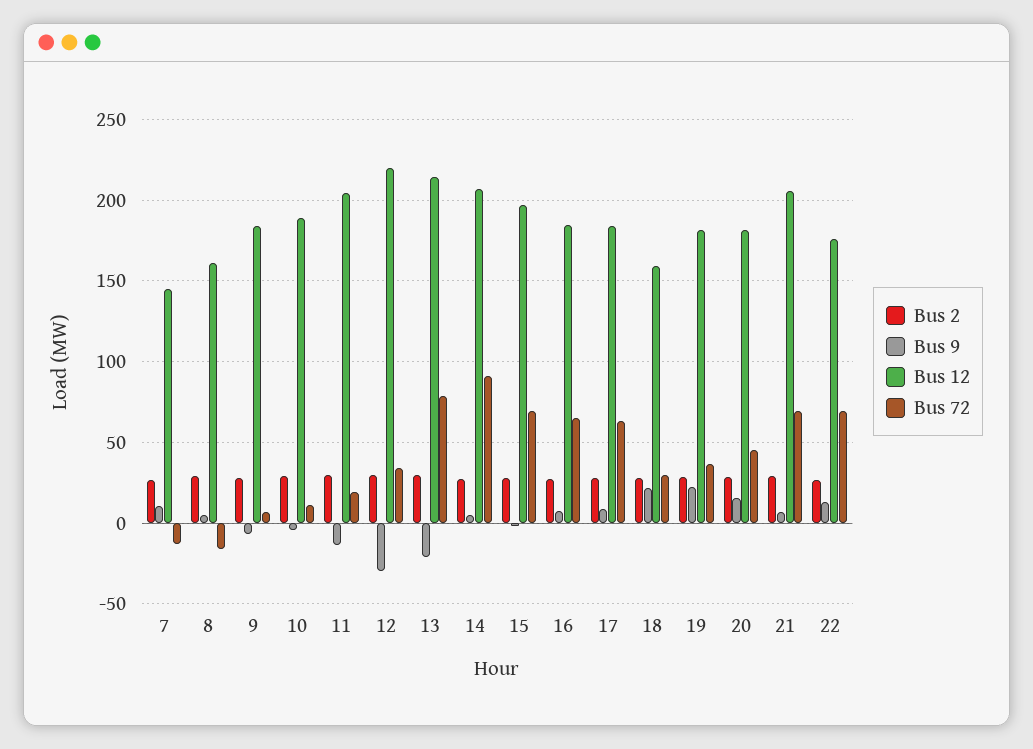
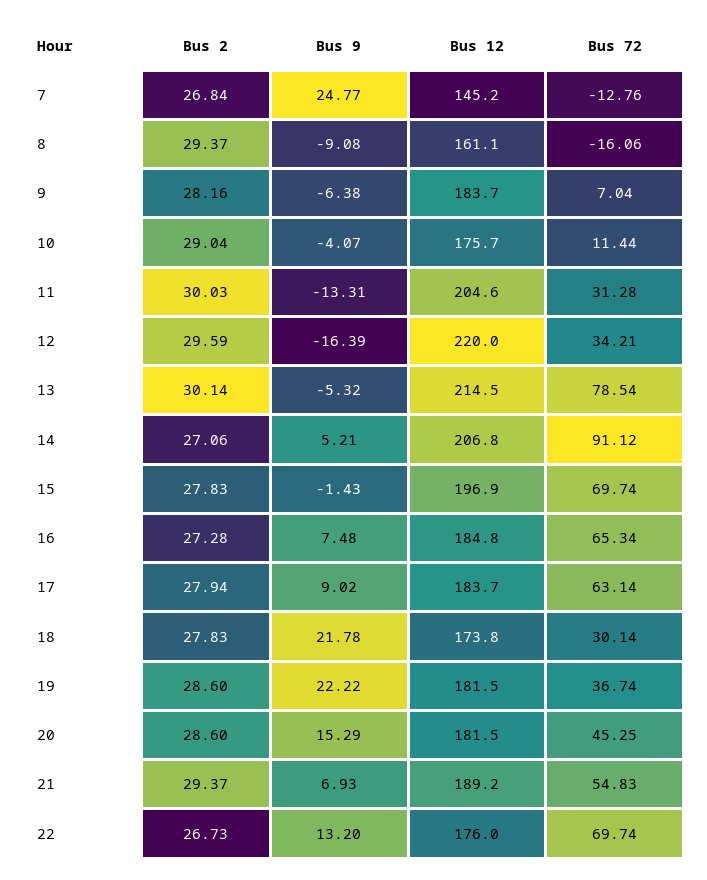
  {
    "Bus 2": {
      "7": 26.84,
      "8": 29.37,
      "9": 28.16,
      "10": 29.04,
      "11": 30.03,
      "12": 29.59,
      "13": 30.14,
      "14": 27.06,
      "15": 27.83,
      "16": 27.28,
      "17": 27.94,
      "18": 27.83,
      "19": 28.6,
      "20": 28.6,
      "21": 29.37,
      "22": 26.73
    },
    "Bus 9": {
-     "7": 10,
+     "7": 24.77,
-     "8": 5,
+     "8": -9.08,
      "9": -6.38,
      "10": -4.07,
      "11": -13.31,
-     "12": -30,
+     "12": -16.39,
-     "13": -20,
+     "13": -5.32,
      "14": 5.21,
      "15": -1.43,
      "16": 7.48,
      "17": 9.02,
      "18": 21.78,
      "19": 22.22,
      "20": 15.29,
      "21": 6.93,
      "22": 13.2
    },
    "Bus 12": {
      "7": 145.2,
      "8": 161.1,
      "9": 183.7,
-     "10": 190,
+     "10": 175.7,
      "11": 204.6,
      "12": 220,
      "13": 214.5,
      "14": 206.8,
      "15": 196.9,
      "16": 184.8,
      "17": 183.7,
-     "18": 160,
+     "18": 173.8,
      "19": 181.5,
      "20": 181.5,
-     "21": 205,
+     "21": 189.2,
      "22": 176
    },
    "Bus 72": {
      "7": -12.76,
      "8": -16.06,
      "9": 7.04,
      "10": 11.44,
-     "11": 20,
+     "11": 31.28,
      "12": 34.21,
      "13": 78.54,
      "14": 91.12,
      "15": 69.74,
      "16": 65.34,
      "17": 63.14,
      "18": 30.14,
      "19": 36.74,
      "20": 45.25,
-     "21": 70,
+     "21": 54.83,
      "22": 69.74
    }
  }

